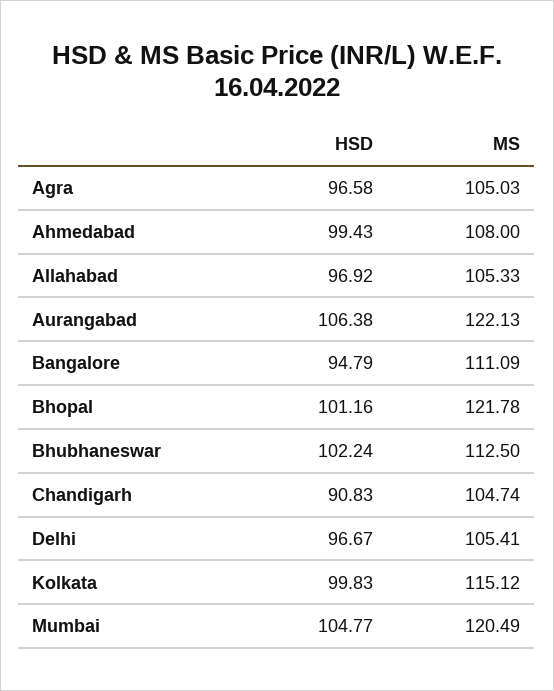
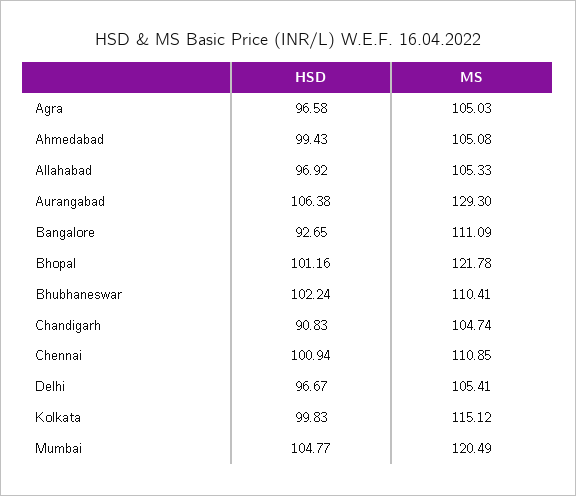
  {
    "HSD": {
      "Agra": 96.58,
      "Ahmedabad": 99.43,
      "Allahabad": 96.92,
      "Aurangabad": 106.38,
-     "Bangalore": 94.79,
+     "Bangalore": 92.65,
      "Bhopal": 101.16,
      "Bhubhaneswar": 102.24,
      "Chandigarh": 90.83,
      "Delhi": 96.67,
      "Kolkata": 99.83,
-     "Mumbai": 104.77
+     "Mumbai": 104.77,
+     "Chennai": 100.94
    },
    "MS": {
      "Agra": 105.03,
-     "Ahmedabad": 108,
+     "Ahmedabad": 105.08,
      "Allahabad": 105.33,
-     "Aurangabad": 122.13,
+     "Aurangabad": 129.3,
      "Bangalore": 111.09,
      "Bhopal": 121.78,
-     "Bhubhaneswar": 112.5,
+     "Bhubhaneswar": 110.41,
      "Chandigarh": 104.74,
      "Delhi": 105.41,
      "Kolkata": 115.12,
-     "Mumbai": 120.49
+     "Mumbai": 120.49,
+     "Chennai": 110.85
    }
  }

